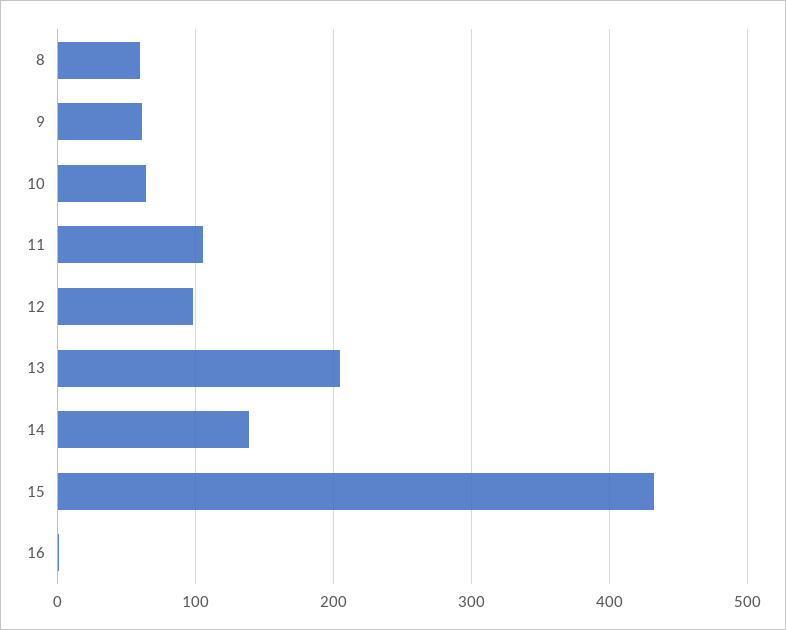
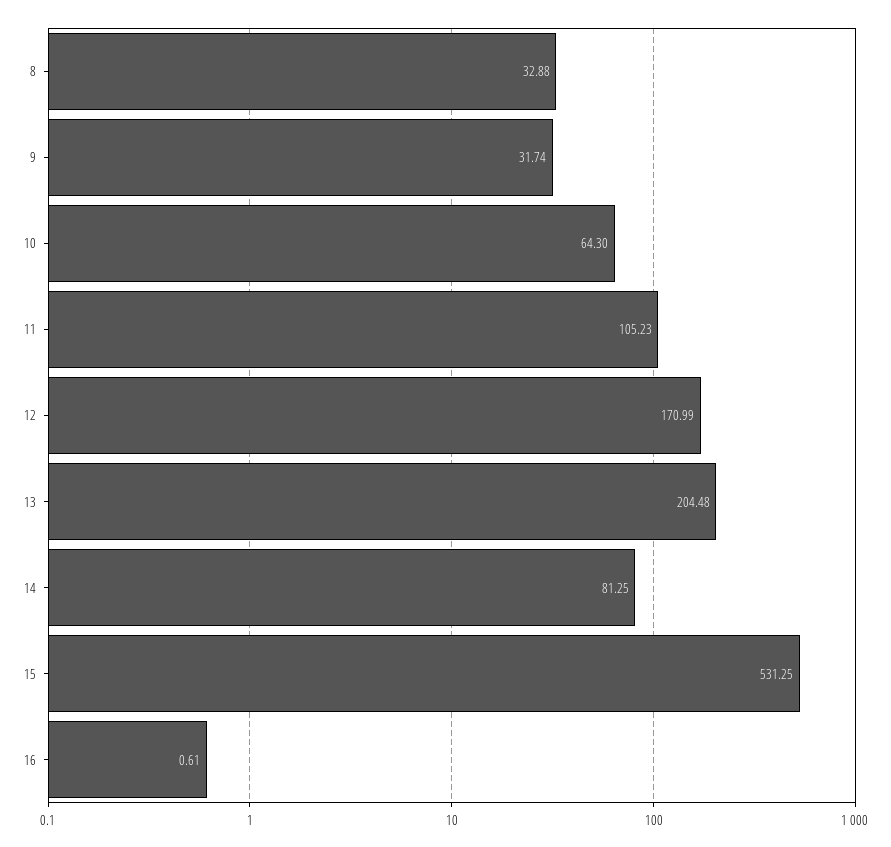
  {
-   "8": 60,
+   "8": 32.88,
-   "9": 60,
+   "9": 31.74,
    "10": 64.3,
    "11": 105.23,
-   "12": 100,
+   "12": 170.99,
    "13": 204.48,
-   "14": 140,
+   "14": 81.25,
-   "15": 430,
+   "15": 531.25,
    "16": 0.61
  }

